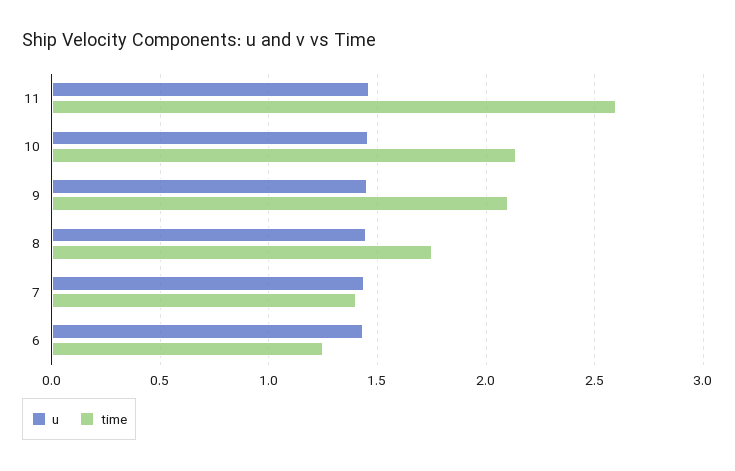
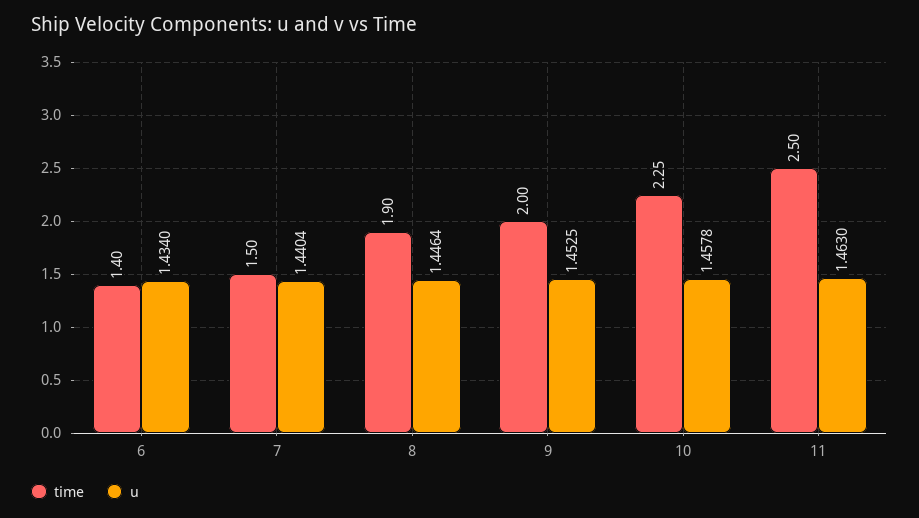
  {
    "u": {
      "11": 1.463,
      "10": 1.4578,
      "9": 1.4525,
      "8": 1.4464,
      "7": 1.4404,
      "6": 1.434
    },
    "time": {
-     "11": 2.6,
+     "11": 2.5,
-     "10": 2.15,
+     "10": 2.25,
-     "9": 2.1,
+     "9": 2,
-     "8": 1.75,
+     "8": 1.9,
-     "7": 1.4,
+     "7": 1.5,
-     "6": 1.25
+     "6": 1.4
    }
  }

